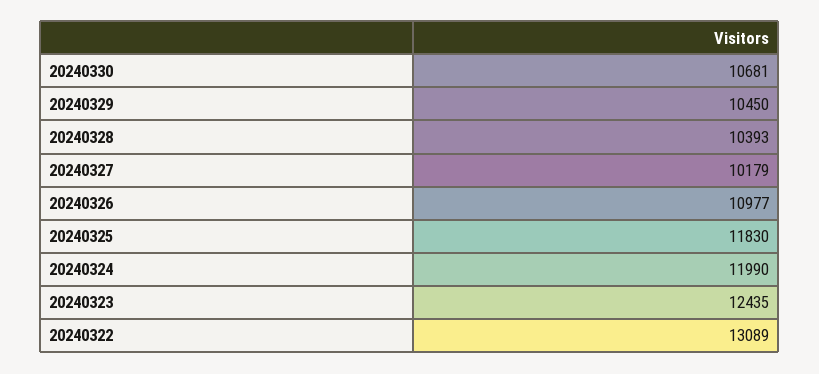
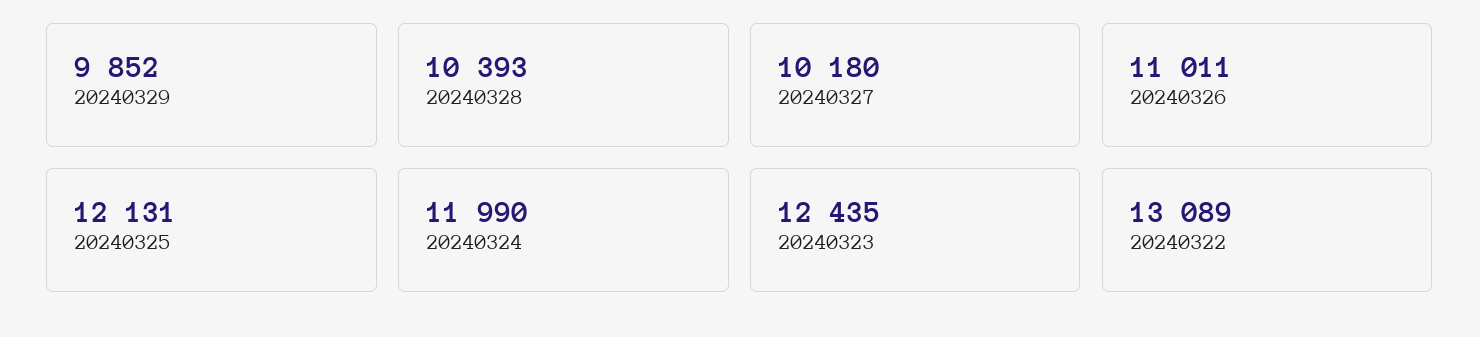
  {
-   "20240330": 10681,
-   "20240329": 10450,
+   "20240329": 9852,
    "20240328": 10393,
-   "20240327": 10179,
+   "20240327": 10180,
-   "20240326": 10977,
+   "20240326": 11011,
-   "20240325": 11830,
+   "20240325": 12131,
    "20240324": 11990,
    "20240323": 12435,
    "20240322": 13089
  }

